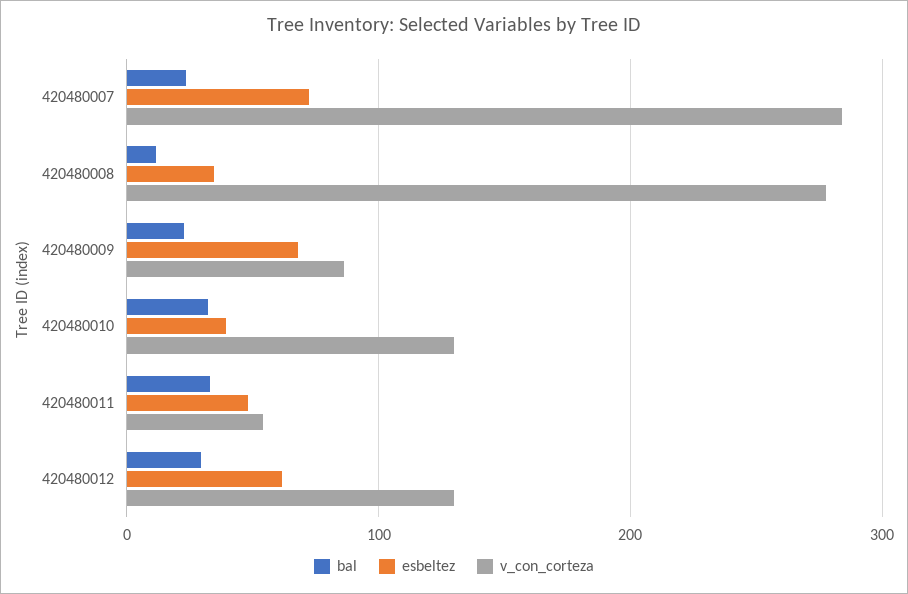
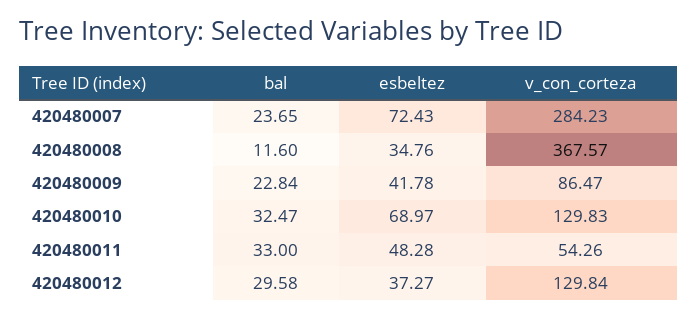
  {
    "bal": {
      "420480007": 23.65,
      "420480008": 11.6,
      "420480009": 22.84,
      "420480010": 32.47,
      "420480011": 33,
      "420480012": 29.58
    },
    "esbeltez": {
      "420480007": 72.43,
      "420480008": 34.76,
-     "420480009": 70,
+     "420480009": 41.78,
-     "420480010": 40,
+     "420480010": 68.97,
      "420480011": 48.28,
-     "420480012": 60
+     "420480012": 37.27
    },
    "v_con_corteza": {
      "420480007": 284.23,
-     "420480008": 280,
+     "420480008": 367.57,
      "420480009": 86.47,
      "420480010": 129.83,
      "420480011": 54.26,
      "420480012": 129.84
    }
  }

